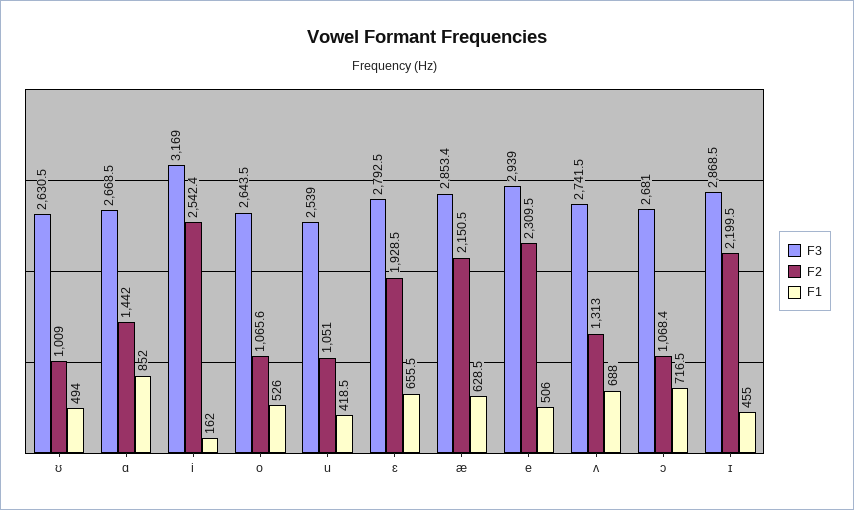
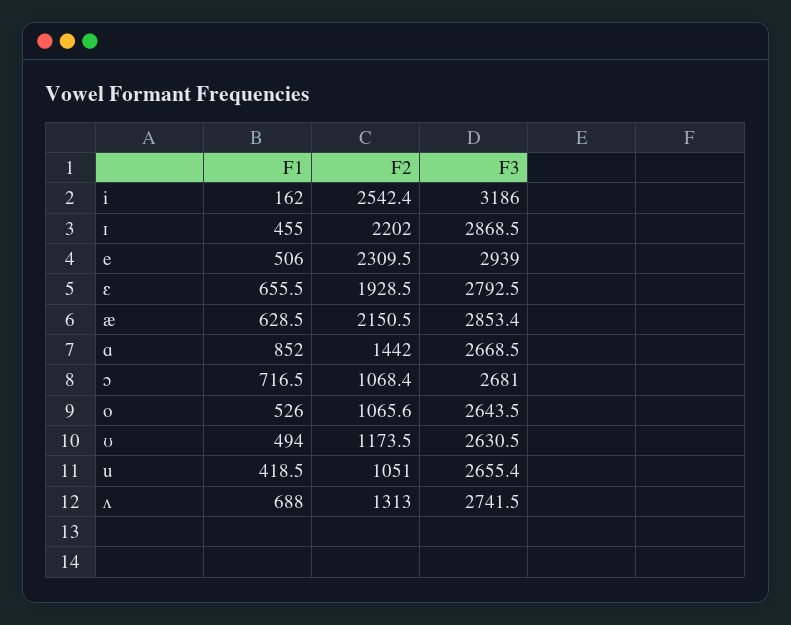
  {
    "F3": {
      "ʊ": 2630.5,
      "ɑ": 2668.5,
-     "i": 3169,
+     "i": 3186,
      "o": 2643.5,
-     "u": 2539,
+     "u": 2655.4,
      "ɛ": 2792.5,
      "æ": 2853.4,
      "e": 2939,
      "ʌ": 2741.5,
      "ɔ": 2681,
      "ɪ": 2868.5
    },
    "F2": {
-     "ʊ": 1009,
+     "ʊ": 1173.5,
      "ɑ": 1442,
      "i": 2542.4,
      "o": 1065.6,
      "u": 1051,
      "ɛ": 1928.5,
      "æ": 2150.5,
      "e": 2309.5,
      "ʌ": 1313,
      "ɔ": 1068.4,
-     "ɪ": 2199.5
+     "ɪ": 2202
    },
    "F1": {
      "ʊ": 494,
      "ɑ": 852,
      "i": 162,
      "o": 526,
      "u": 418.5,
      "ɛ": 655.5,
      "æ": 628.5,
      "e": 506,
      "ʌ": 688,
      "ɔ": 716.5,
      "ɪ": 455
    }
  }

